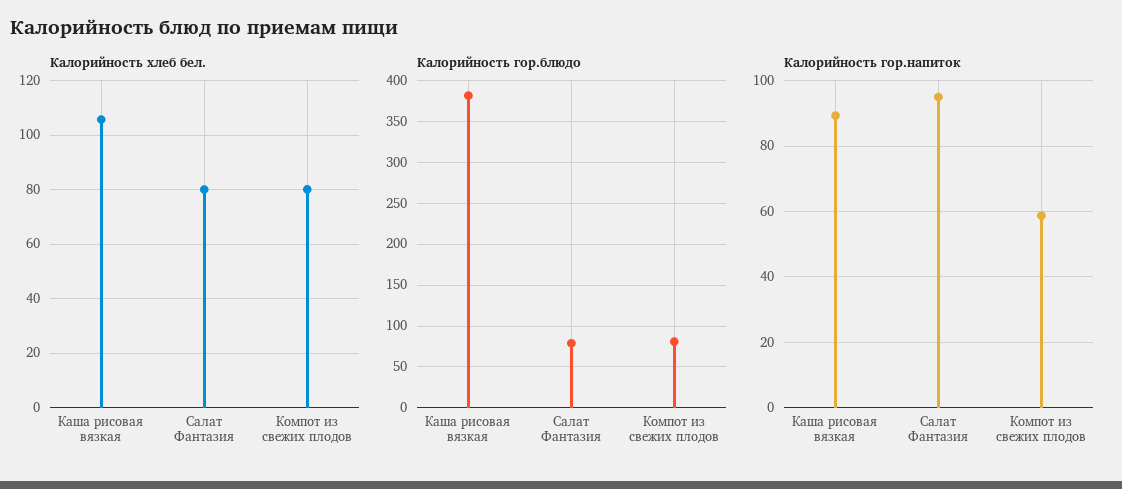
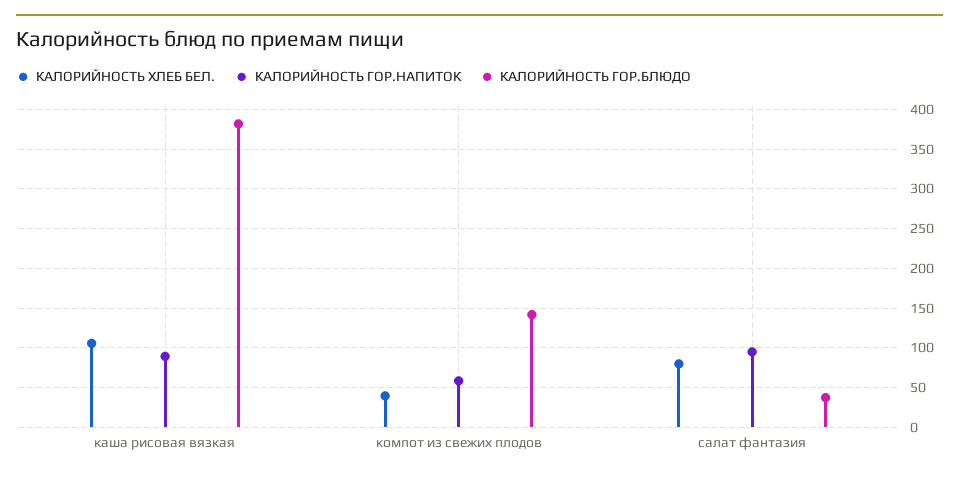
  {
    "Калорийность хлеб бел.": {
      "Каша рисовая вязкая": 105,
      "Салат Фантазия": 80,
-     "Компот из свежих плодов": 80
+     "Компот из свежих плодов": 40
    },
    "Калорийность гор.блюдо": {
      "Каша рисовая вязкая": 380,
-     "Салат Фантазия": 80,
+     "Салат Фантазия": 40,
-     "Компот из свежих плодов": 80
+     "Компот из свежих плодов": 140
    },
    "Калорийность гор.напиток": {
      "Каша рисовая вязкая": 90,
      "Салат Фантазия": 96,
      "Компот из свежих плодов": 58
    }
  }

